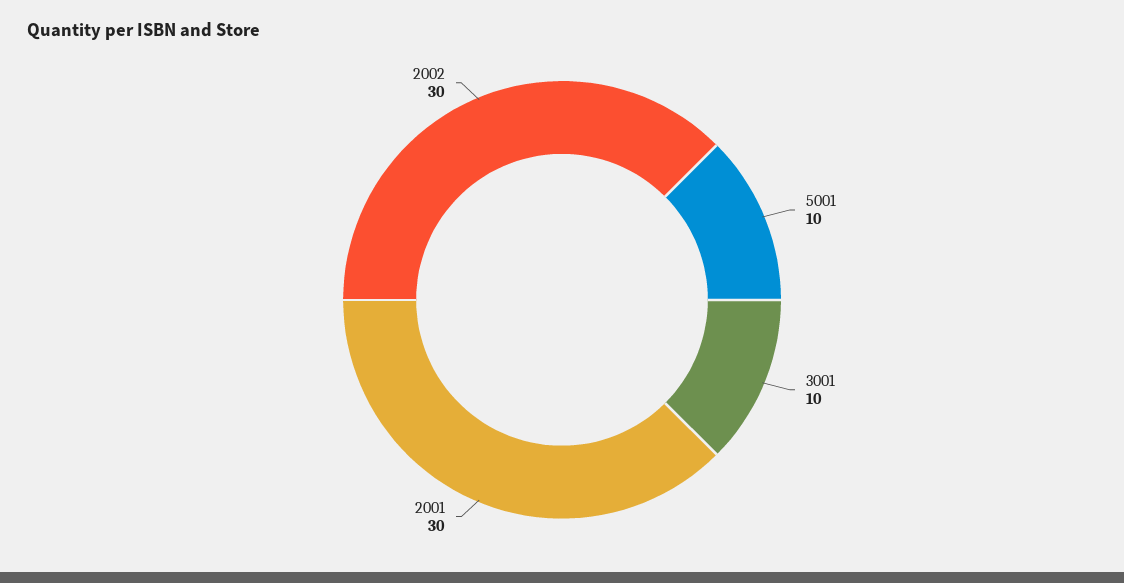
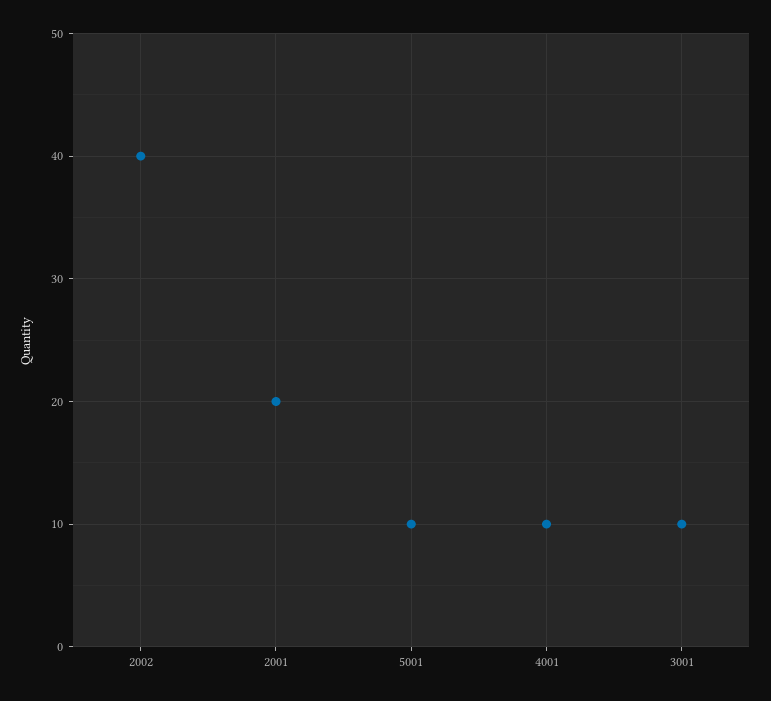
  {
    "5001": 10,
    "3001": 10,
-   "2001": 30,
+   "2001": 20,
-   "2002": 30
+   "2002": 40,
+   "4001": 10
  }

